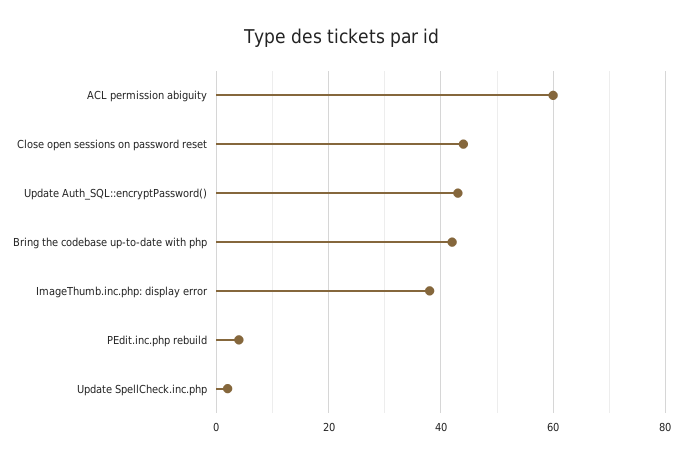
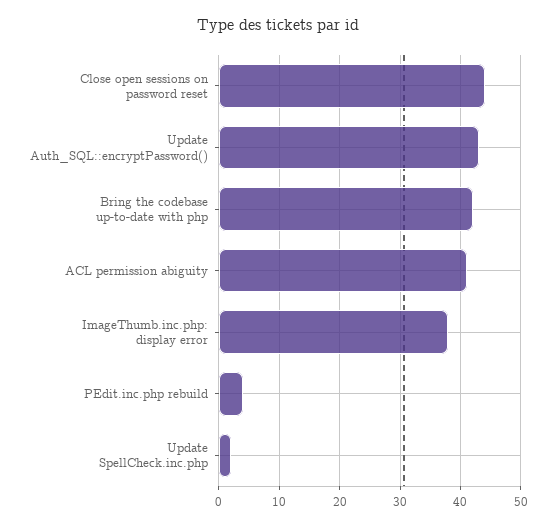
  {
-   "ACL permission abiguity": 60,
+   "ACL permission abiguity": 41,
    "Close open sessions on password reset": 44,
    "Update Auth_SQL::encryptPassword()": 43,
    "Bring the codebase up-to-date with php": 42,
    "ImageThumb.inc.php: display error": 38,
    "PEdit.inc.php rebuild": 4,
    "Update SpellCheck.inc.php": 2
  }

